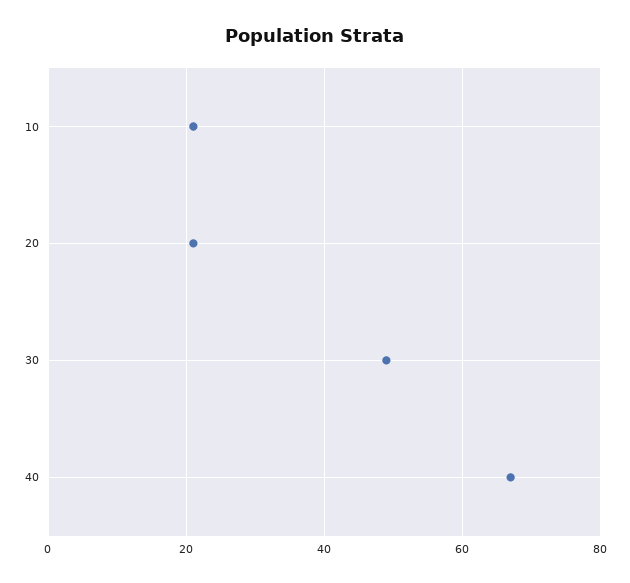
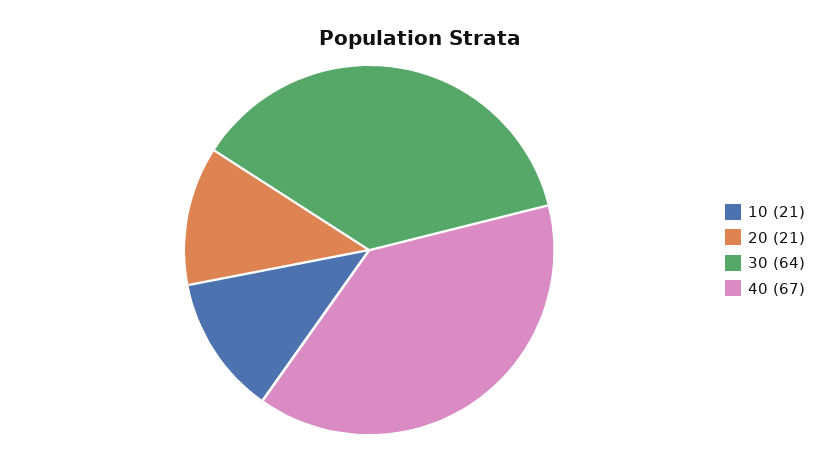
  {
    "10": 21,
    "20": 21,
-   "30": 50,
+   "30": 64,
    "40": 67
  }

